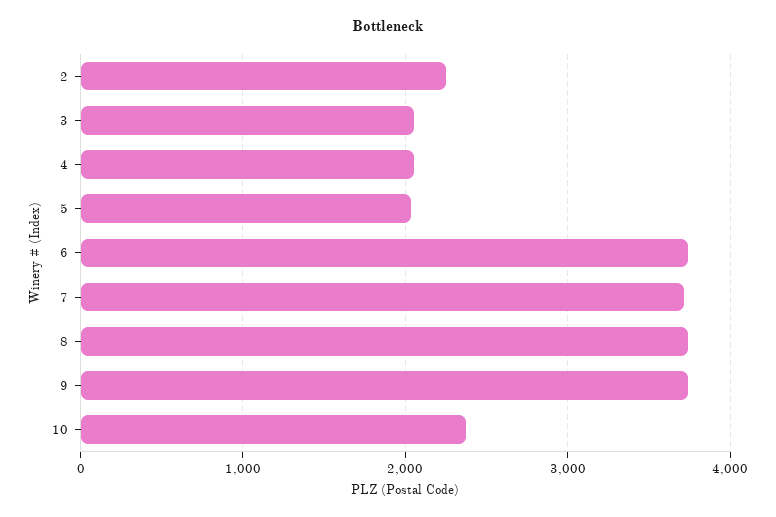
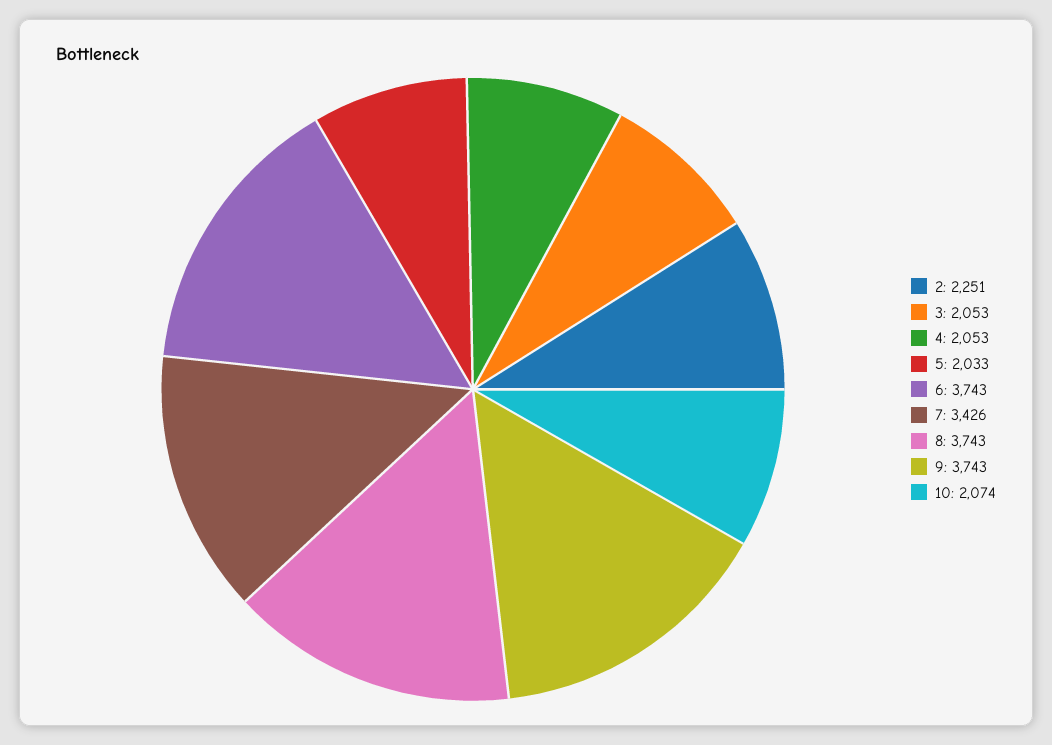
  {
    "2": 2251,
    "3": 2053,
    "4": 2053,
    "5": 2033,
    "6": 3743,
-   "7": 3700,
+   "7": 3426,
    "8": 3743,
    "9": 3743,
-   "10": 2400
+   "10": 2074
  }

